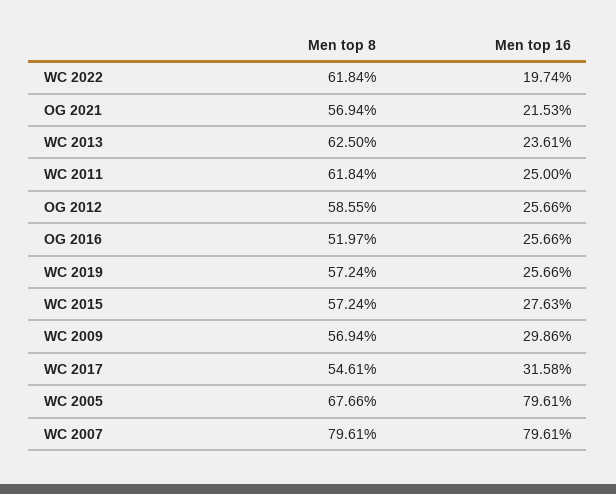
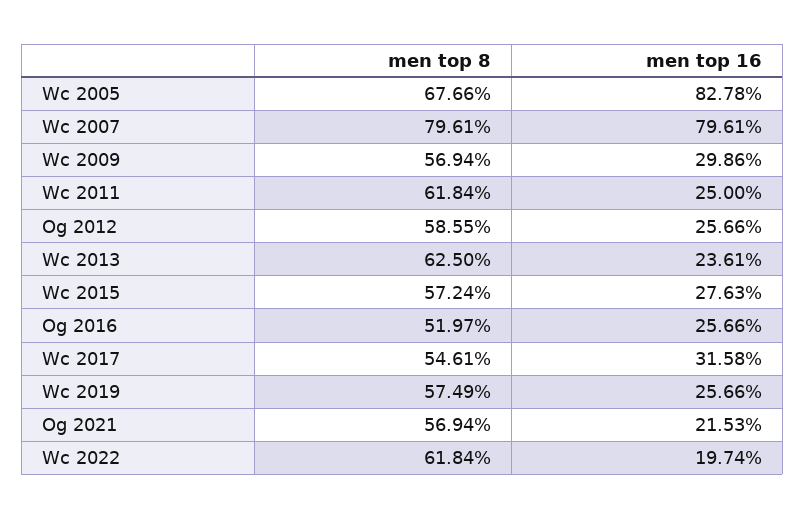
  {
    "Men top 8": {
      "WC 2022": 61.84,
      "OG 2021": 56.94,
      "WC 2013": 62.5,
      "WC 2011": 61.84,
      "OG 2012": 58.55,
      "OG 2016": 51.97,
-     "WC 2019": 57.24,
+     "WC 2019": 57.49,
      "WC 2015": 57.24,
      "WC 2009": 56.94,
      "WC 2017": 54.61,
      "WC 2005": 67.66,
      "WC 2007": 79.61
    },
    "Men top 16": {
      "WC 2022": 19.74,
      "OG 2021": 21.53,
      "WC 2013": 23.61,
      "WC 2011": 25,
      "OG 2012": 25.66,
      "OG 2016": 25.66,
      "WC 2019": 25.66,
      "WC 2015": 27.63,
      "WC 2009": 29.86,
      "WC 2017": 31.58,
-     "WC 2005": 79.61,
+     "WC 2005": 82.78,
      "WC 2007": 79.61
    }
  }

